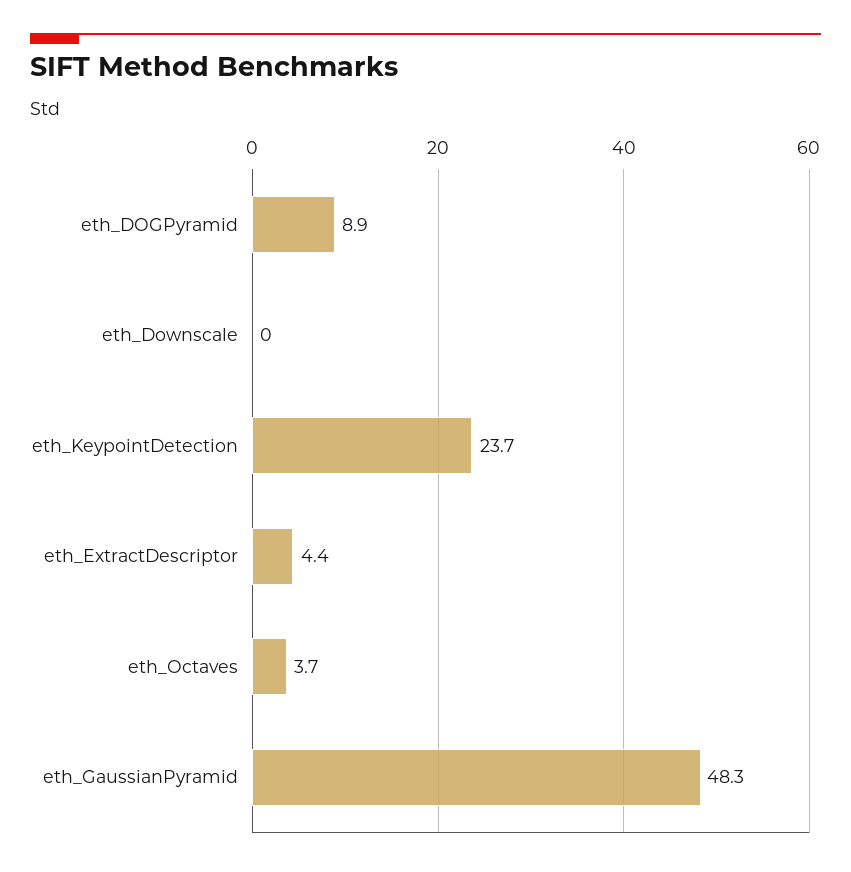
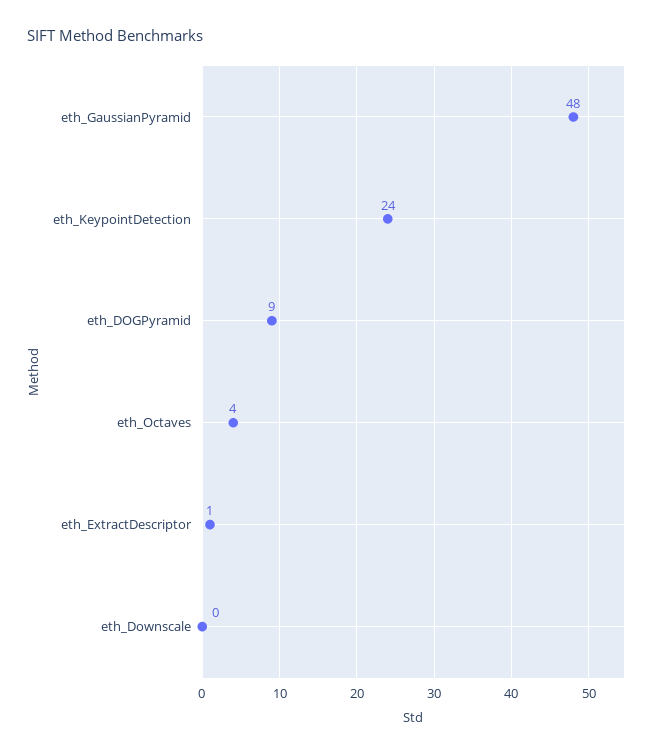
  {
    "eth_DOGPyramid": 8.9,
    "eth_Downscale": 0,
    "eth_KeypointDetection": 23.7,
-   "eth_ExtractDescriptor": 4.4,
+   "eth_ExtractDescriptor": 1,
    "eth_Octaves": 3.7,
    "eth_GaussianPyramid": 48.3
  }

